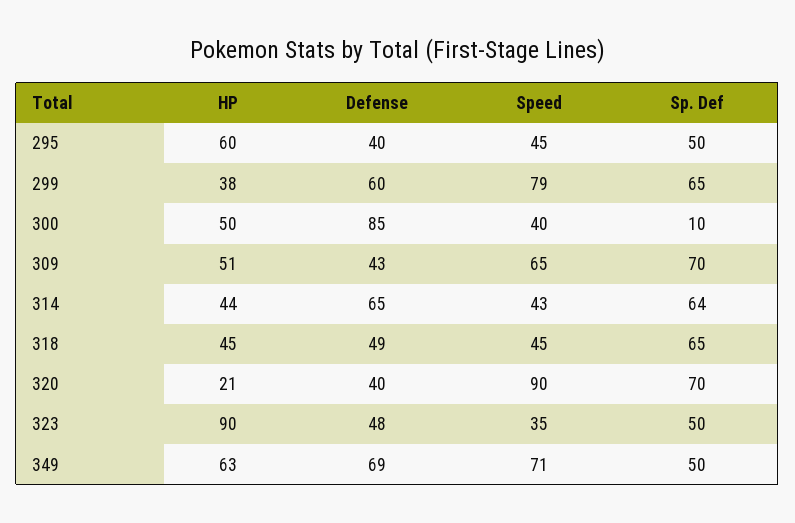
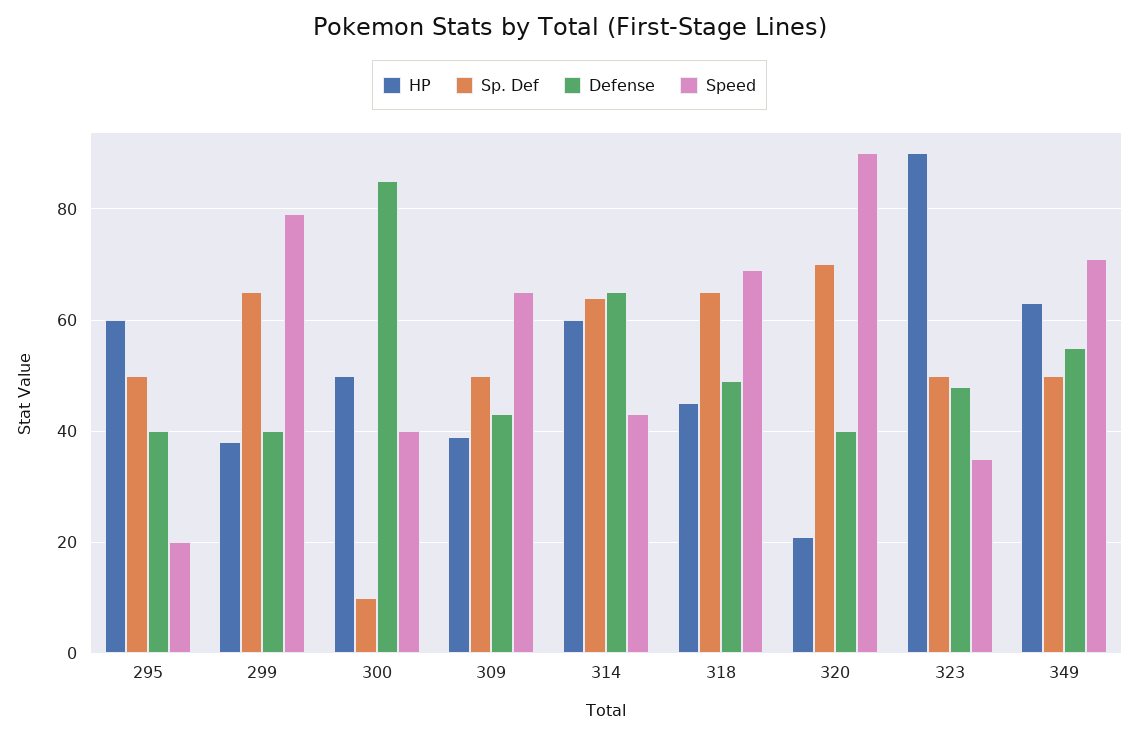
  {
    "HP": {
      "295": 60,
      "299": 38,
      "300": 50,
-     "309": 51,
+     "309": 40,
-     "314": 44,
+     "314": 60,
      "318": 45,
      "320": 21,
      "323": 90,
      "349": 63
    },
    "Defense": {
      "295": 40,
-     "299": 60,
+     "299": 40,
      "300": 85,
      "309": 43,
      "314": 65,
      "318": 49,
      "320": 40,
      "323": 48,
-     "349": 69
+     "349": 55
    },
    "Speed": {
-     "295": 45,
+     "295": 20,
      "299": 79,
      "300": 40,
      "309": 65,
      "314": 43,
-     "318": 45,
+     "318": 70,
      "320": 90,
      "323": 35,
      "349": 71
    },
    "Sp. Def": {
      "295": 50,
      "299": 65,
      "300": 10,
-     "309": 70,
+     "309": 50,
      "314": 64,
      "318": 65,
      "320": 70,
      "323": 50,
      "349": 50
    }
  }

